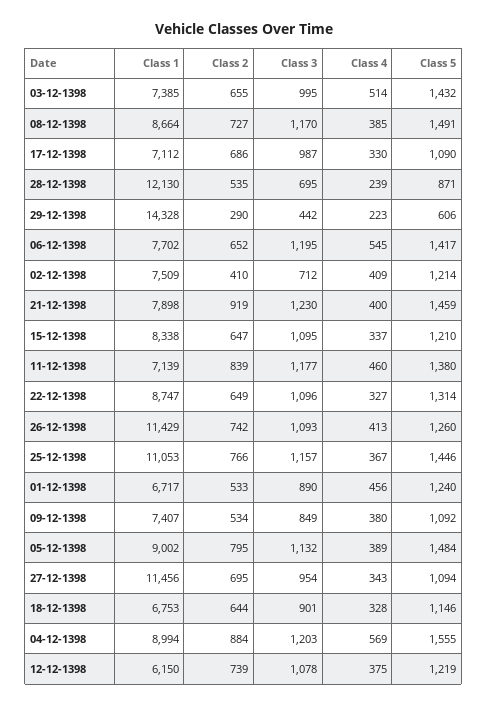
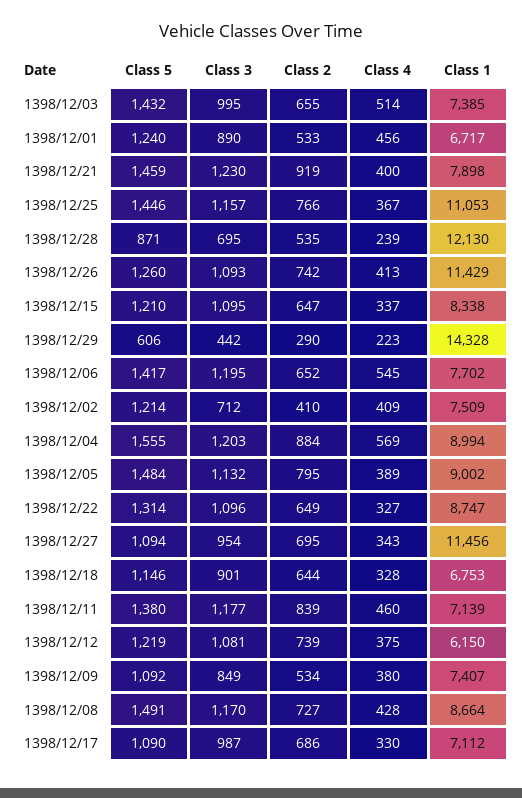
  {
    "Class 1": {
      "03-12-1398": 7385,
      "08-12-1398": 8664,
      "17-12-1398": 7112,
      "28-12-1398": 12130,
      "29-12-1398": 14328,
      "06-12-1398": 7702,
      "02-12-1398": 7509,
      "21-12-1398": 7898,
      "15-12-1398": 8338,
      "11-12-1398": 7139,
      "22-12-1398": 8747,
      "26-12-1398": 11429,
      "25-12-1398": 11053,
      "01-12-1398": 6717,
      "09-12-1398": 7407,
      "05-12-1398": 9002,
      "27-12-1398": 11456,
      "18-12-1398": 6753,
      "04-12-1398": 8994,
      "12-12-1398": 6150
    },
    "Class 2": {
      "03-12-1398": 655,
      "08-12-1398": 727,
      "17-12-1398": 686,
      "28-12-1398": 535,
      "29-12-1398": 290,
      "06-12-1398": 652,
      "02-12-1398": 410,
      "21-12-1398": 919,
      "15-12-1398": 647,
      "11-12-1398": 839,
      "22-12-1398": 649,
      "26-12-1398": 742,
      "25-12-1398": 766,
      "01-12-1398": 533,
      "09-12-1398": 534,
      "05-12-1398": 795,
      "27-12-1398": 695,
      "18-12-1398": 644,
      "04-12-1398": 884,
      "12-12-1398": 739
    },
    "Class 3": {
      "03-12-1398": 995,
      "08-12-1398": 1170,
      "17-12-1398": 987,
      "28-12-1398": 695,
      "29-12-1398": 442,
      "06-12-1398": 1195,
      "02-12-1398": 712,
      "21-12-1398": 1230,
      "15-12-1398": 1095,
      "11-12-1398": 1177,
      "22-12-1398": 1096,
      "26-12-1398": 1093,
      "25-12-1398": 1157,
      "01-12-1398": 890,
      "09-12-1398": 849,
      "05-12-1398": 1132,
      "27-12-1398": 954,
      "18-12-1398": 901,
      "04-12-1398": 1203,
-     "12-12-1398": 1078
+     "12-12-1398": 1081
    },
    "Class 4": {
      "03-12-1398": 514,
-     "08-12-1398": 385,
+     "08-12-1398": 428,
      "17-12-1398": 330,
      "28-12-1398": 239,
      "29-12-1398": 223,
      "06-12-1398": 545,
      "02-12-1398": 409,
      "21-12-1398": 400,
      "15-12-1398": 337,
      "11-12-1398": 460,
      "22-12-1398": 327,
      "26-12-1398": 413,
      "25-12-1398": 367,
      "01-12-1398": 456,
      "09-12-1398": 380,
      "05-12-1398": 389,
      "27-12-1398": 343,
      "18-12-1398": 328,
      "04-12-1398": 569,
      "12-12-1398": 375
    },
    "Class 5": {
      "03-12-1398": 1432,
      "08-12-1398": 1491,
      "17-12-1398": 1090,
      "28-12-1398": 871,
      "29-12-1398": 606,
      "06-12-1398": 1417,
      "02-12-1398": 1214,
      "21-12-1398": 1459,
      "15-12-1398": 1210,
      "11-12-1398": 1380,
      "22-12-1398": 1314,
      "26-12-1398": 1260,
      "25-12-1398": 1446,
      "01-12-1398": 1240,
      "09-12-1398": 1092,
      "05-12-1398": 1484,
      "27-12-1398": 1094,
      "18-12-1398": 1146,
      "04-12-1398": 1555,
      "12-12-1398": 1219
    }
  }

